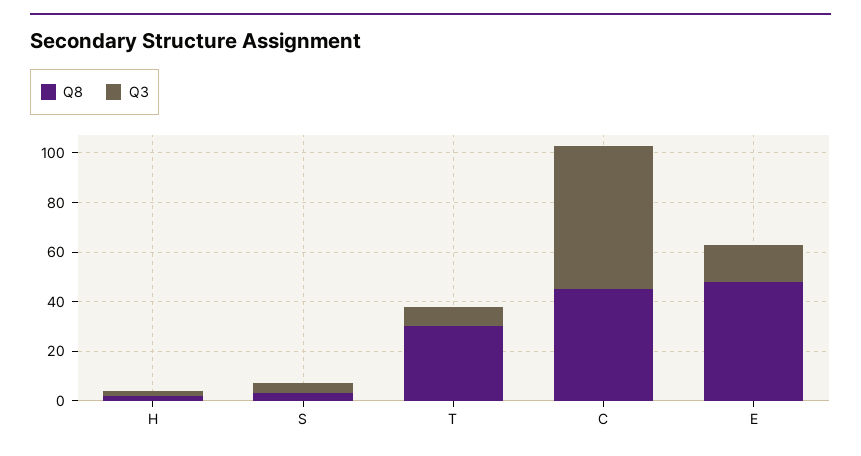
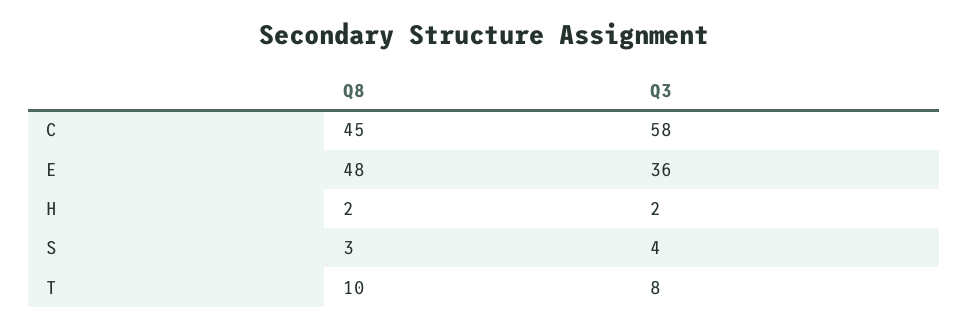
  {
    "Q8": {
      "H": 2,
      "S": 3,
-     "T": 30,
+     "T": 10,
      "C": 45,
      "E": 48
    },
    "Q3": {
      "H": 2,
      "S": 4,
      "T": 8,
      "C": 58,
-     "E": 15
+     "E": 36
    }
  }

